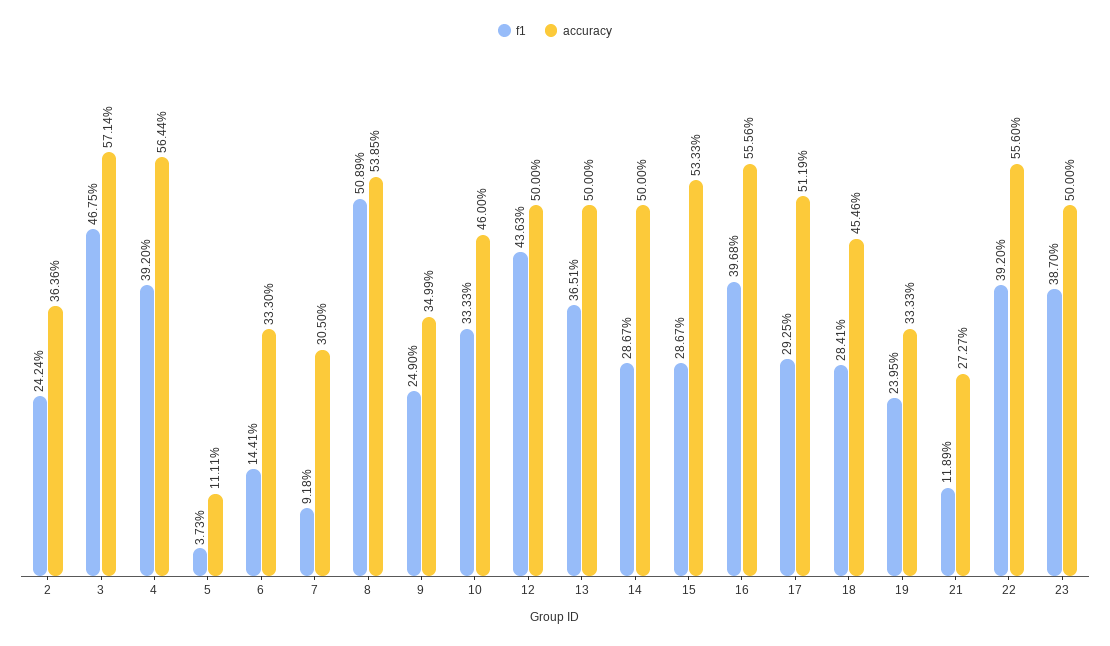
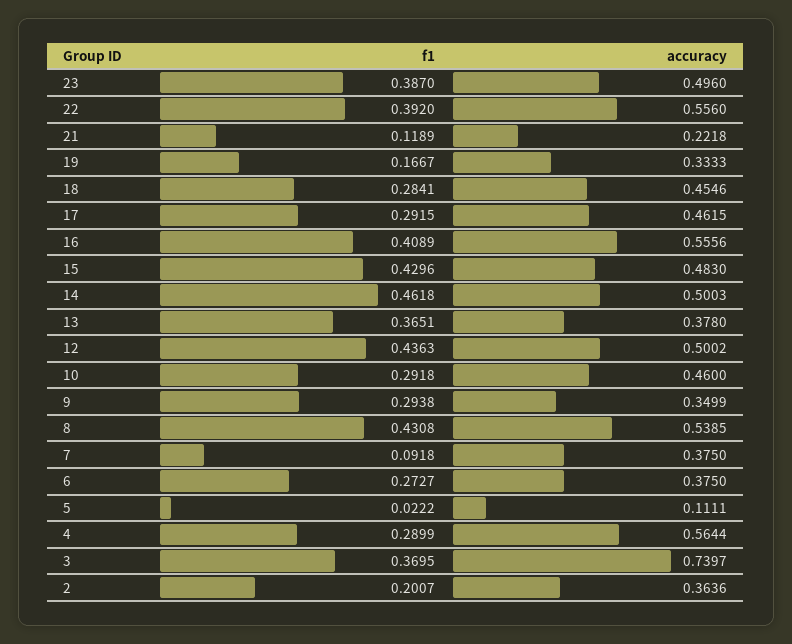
  {
    "f1": {
-     "2": 0.2424,
+     "2": 0.2007,
-     "3": 0.4675,
+     "3": 0.3695,
-     "4": 0.392,
+     "4": 0.2899,
-     "5": 0.0373,
+     "5": 0.0222,
-     "6": 0.1441,
+     "6": 0.2727,
      "7": 0.0918,
-     "8": 0.5089,
+     "8": 0.4308,
-     "9": 0.249,
+     "9": 0.2938,
-     "10": 0.3333,
+     "10": 0.2918,
      "12": 0.4363,
      "13": 0.3651,
-     "14": 0.2867,
+     "14": 0.4618,
-     "15": 0.2867,
+     "15": 0.4296,
-     "16": 0.3968,
+     "16": 0.4089,
-     "17": 0.2925,
+     "17": 0.2915,
      "18": 0.2841,
-     "19": 0.2395,
+     "19": 0.1667,
      "21": 0.1189,
      "22": 0.392,
      "23": 0.387
    },
    "accuracy": {
      "2": 0.3636,
-     "3": 0.5714,
+     "3": 0.7397,
      "4": 0.5644,
      "5": 0.1111,
-     "6": 0.333,
+     "6": 0.375,
-     "7": 0.305,
+     "7": 0.375,
      "8": 0.5385,
      "9": 0.3499,
      "10": 0.46,
-     "12": 0.5,
+     "12": 0.5002,
-     "13": 0.5,
+     "13": 0.378,
-     "14": 0.5,
+     "14": 0.5003,
-     "15": 0.5333,
+     "15": 0.483,
      "16": 0.5556,
-     "17": 0.5119,
+     "17": 0.4615,
      "18": 0.4546,
      "19": 0.3333,
-     "21": 0.2727,
+     "21": 0.2218,
      "22": 0.556,
-     "23": 0.5
+     "23": 0.496
    }
  }

